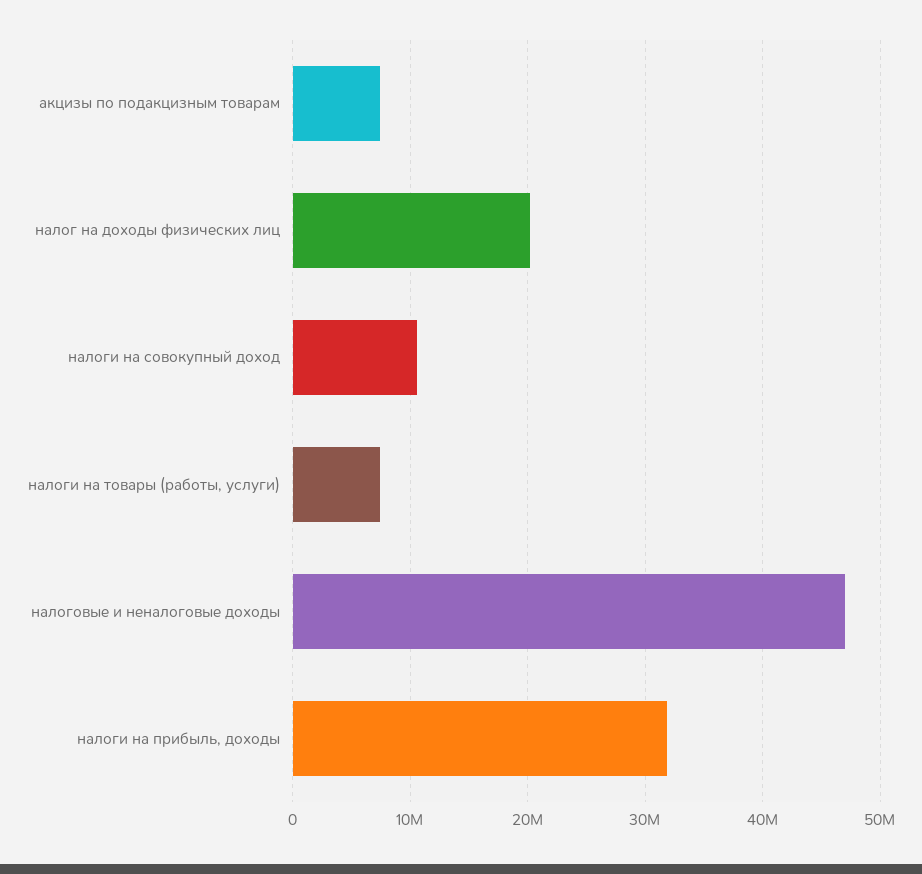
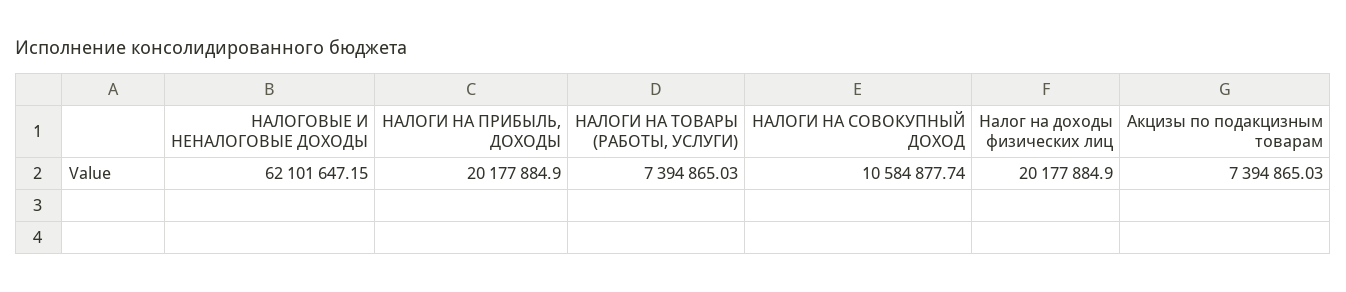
  {
    "акцизы по подакцизным товарам": 7394865.03,
    "налог на доходы физических лиц": 20177884.9,
    "налоги на совокупный доход": 10584877.74,
    "налоги на товары (работы, услуги)": 7394865.03,
-   "налоговые и неналоговые доходы": 47000000,
+   "налоговые и неналоговые доходы": 62101647.15,
-   "налоги на прибыль, доходы": 32000000
+   "налоги на прибыль, доходы": 20177884.9
  }

